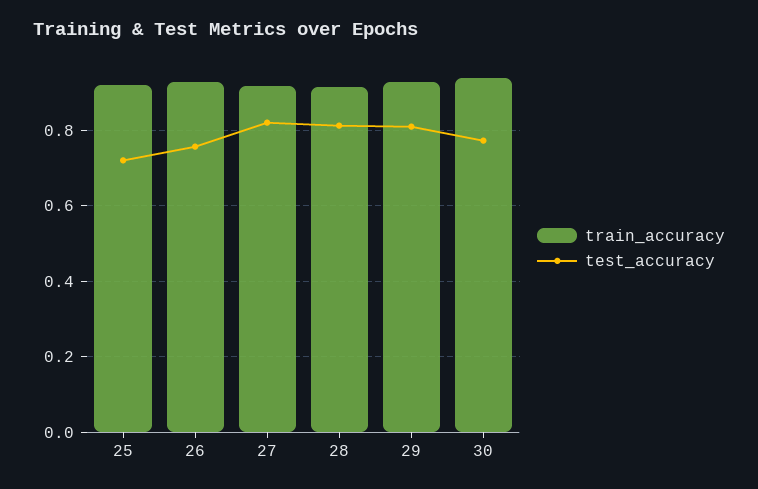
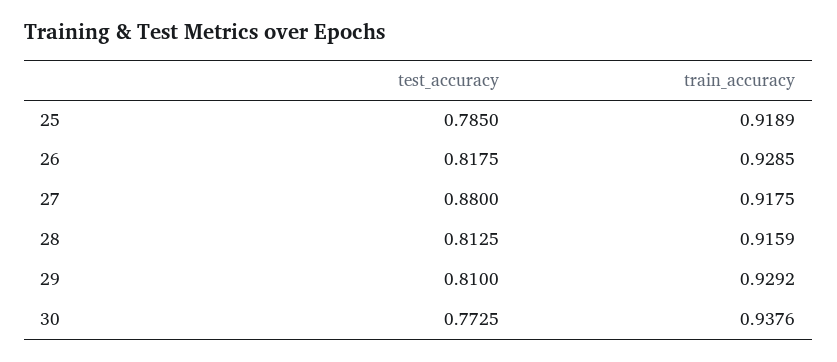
  {
    "train_accuracy": {
      "25": 0.9189,
      "26": 0.9285,
      "27": 0.9175,
      "28": 0.9159,
      "29": 0.9292,
      "30": 0.9376
    },
    "test_accuracy": {
-     "25": 0.72,
+     "25": 0.785,
-     "26": 0.76,
+     "26": 0.8175,
-     "27": 0.82,
+     "27": 0.88,
      "28": 0.8125,
      "29": 0.81,
      "30": 0.7725
    }
  }

